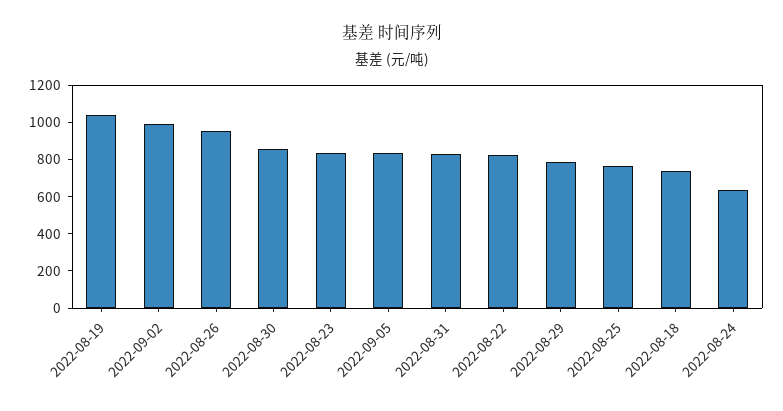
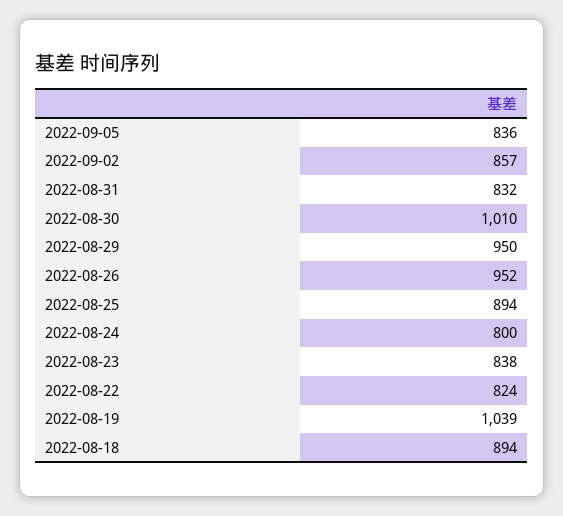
  {
    "2022-08-19": 1039,
-   "2022-09-02": 1000,
+   "2022-09-02": 857,
    "2022-08-26": 952,
-   "2022-08-30": 850,
+   "2022-08-30": 1010,
    "2022-08-23": 838,
    "2022-09-05": 836,
    "2022-08-31": 832,
    "2022-08-22": 824,
-   "2022-08-29": 800,
+   "2022-08-29": 950,
-   "2022-08-25": 750,
+   "2022-08-25": 894,
-   "2022-08-18": 750,
+   "2022-08-18": 894,
-   "2022-08-24": 650
+   "2022-08-24": 800
  }

